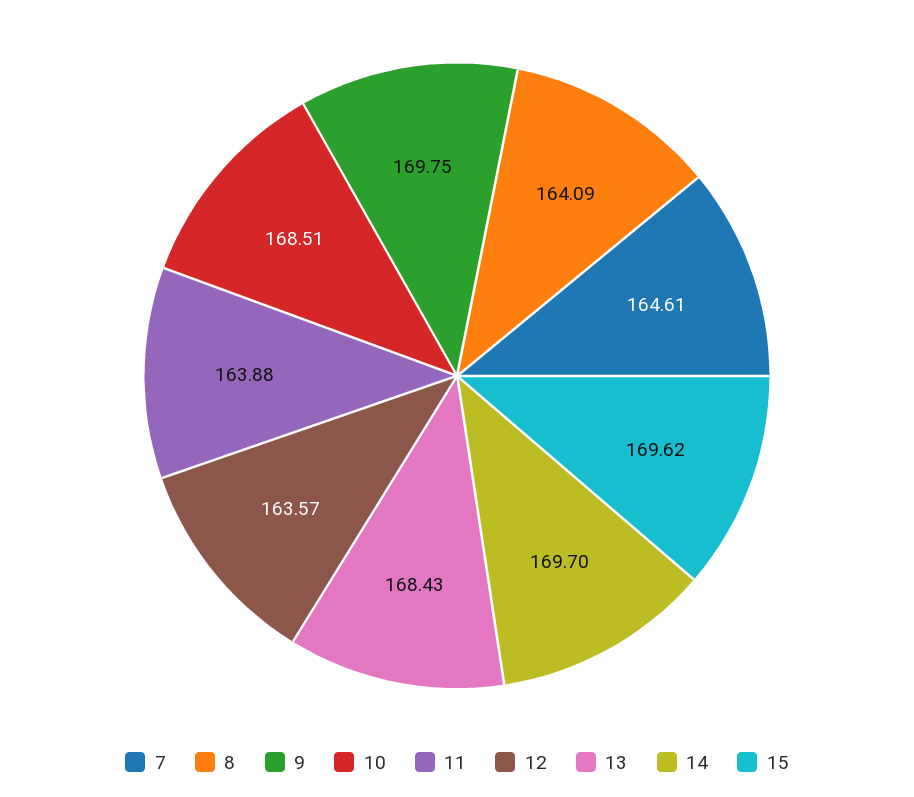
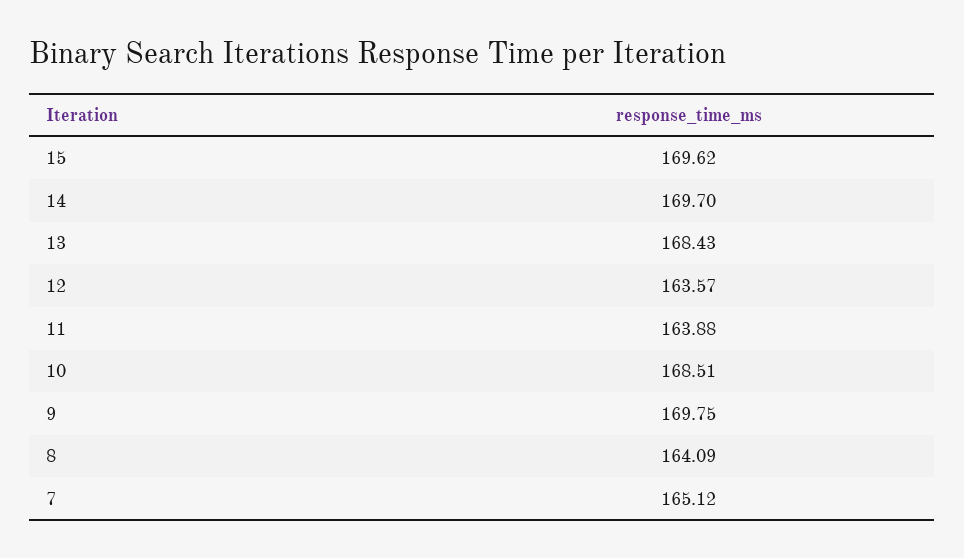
  {
-   "7": 164.61,
+   "7": 165.12,
    "8": 164.09,
    "9": 169.75,
    "10": 168.51,
    "11": 163.88,
    "12": 163.57,
    "13": 168.43,
    "14": 169.7,
    "15": 169.62
  }

